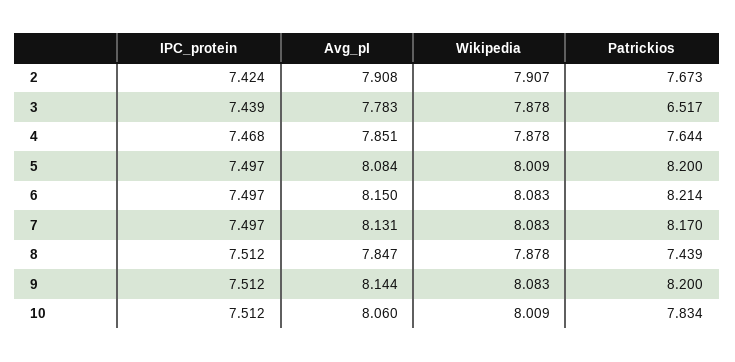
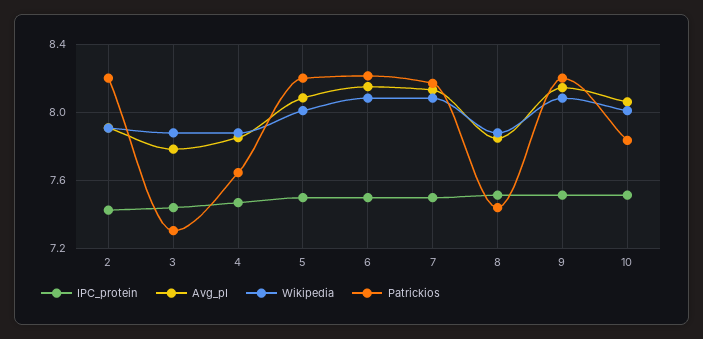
  {
    "IPC_protein": {
      "2": 7.424,
      "3": 7.439,
      "4": 7.468,
      "5": 7.497,
      "6": 7.497,
      "7": 7.497,
      "8": 7.512,
      "9": 7.512,
      "10": 7.512
    },
    "Avg_pI": {
      "2": 7.908,
      "3": 7.783,
      "4": 7.851,
      "5": 8.084,
      "6": 8.15,
      "7": 8.131,
      "8": 7.847,
      "9": 8.144,
      "10": 8.06
    },
    "Wikipedia": {
      "2": 7.907,
      "3": 7.878,
      "4": 7.878,
      "5": 8.009,
      "6": 8.083,
      "7": 8.083,
      "8": 7.878,
      "9": 8.083,
      "10": 8.009
    },
    "Patrickios": {
-     "2": 7.673,
+     "2": 8.2,
-     "3": 6.517,
+     "3": 7.3,
      "4": 7.644,
      "5": 8.2,
      "6": 8.214,
      "7": 8.17,
      "8": 7.439,
      "9": 8.2,
      "10": 7.834
    }
  }

